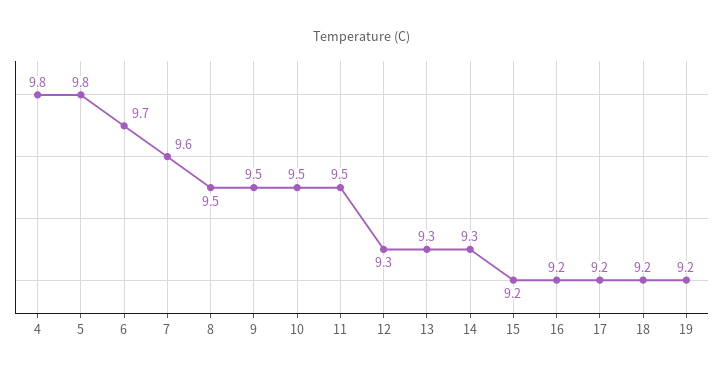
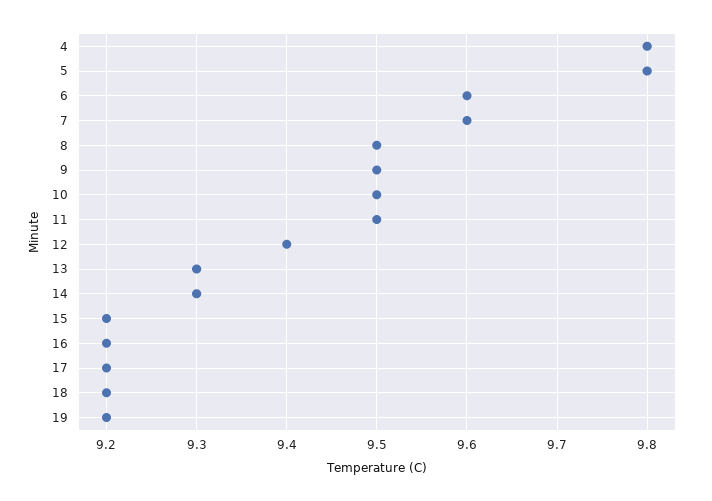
  {
    "4": 9.8,
    "5": 9.8,
-   "6": 9.7,
+   "6": 9.6,
    "7": 9.6,
    "8": 9.5,
    "9": 9.5,
    "10": 9.5,
    "11": 9.5,
-   "12": 9.3,
+   "12": 9.4,
    "13": 9.3,
    "14": 9.3,
    "15": 9.2,
    "16": 9.2,
    "17": 9.2,
    "18": 9.2,
    "19": 9.2
  }

